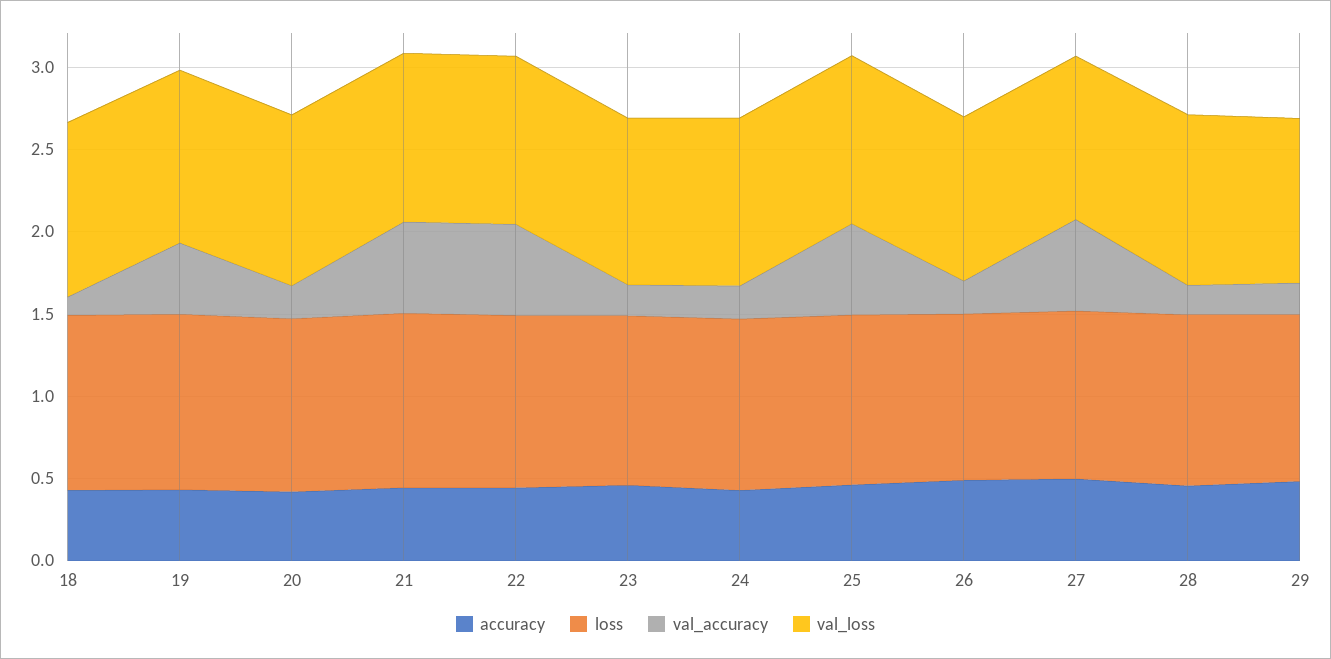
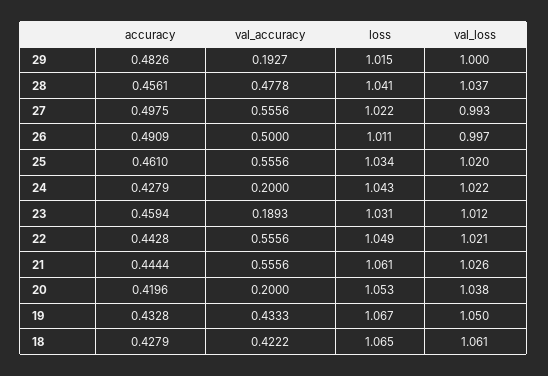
  {
    "accuracy": {
      "18": 0.4279,
      "19": 0.4328,
      "20": 0.4196,
      "21": 0.4444,
      "22": 0.4428,
      "23": 0.4594,
      "24": 0.4279,
      "25": 0.461,
      "26": 0.4909,
      "27": 0.4975,
      "28": 0.4561,
      "29": 0.4826
    },
    "loss": {
      "18": 1.065,
      "19": 1.067,
      "20": 1.053,
      "21": 1.061,
      "22": 1.049,
      "23": 1.031,
      "24": 1.043,
      "25": 1.034,
      "26": 1.011,
      "27": 1.022,
      "28": 1.041,
      "29": 1.015
    },
    "val_accuracy": {
-     "18": 0.1,
+     "18": 0.4222,
      "19": 0.4333,
      "20": 0.2,
      "21": 0.5556,
      "22": 0.5556,
      "23": 0.1893,
      "24": 0.2,
      "25": 0.5556,
-     "26": 0.2,
+     "26": 0.5,
      "27": 0.5556,
-     "28": 0.2,
+     "28": 0.4778,
      "29": 0.1927
    },
    "val_loss": {
      "18": 1.061,
      "19": 1.05,
      "20": 1.038,
      "21": 1.026,
      "22": 1.021,
      "23": 1.012,
      "24": 1.022,
      "25": 1.02,
      "26": 0.997,
      "27": 0.993,
      "28": 1.037,
      "29": 1
    }
  }

